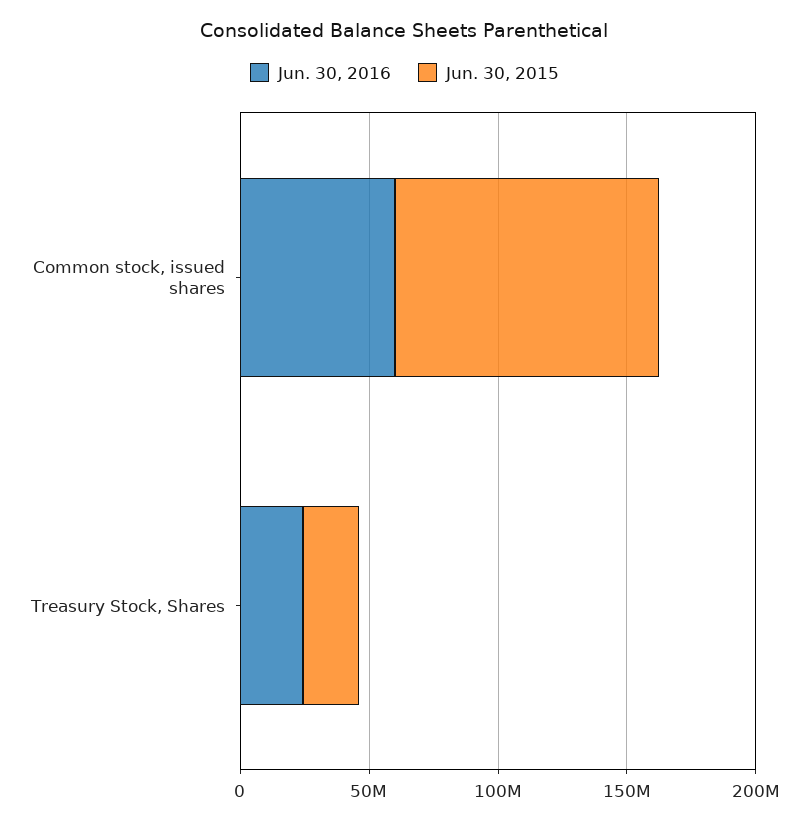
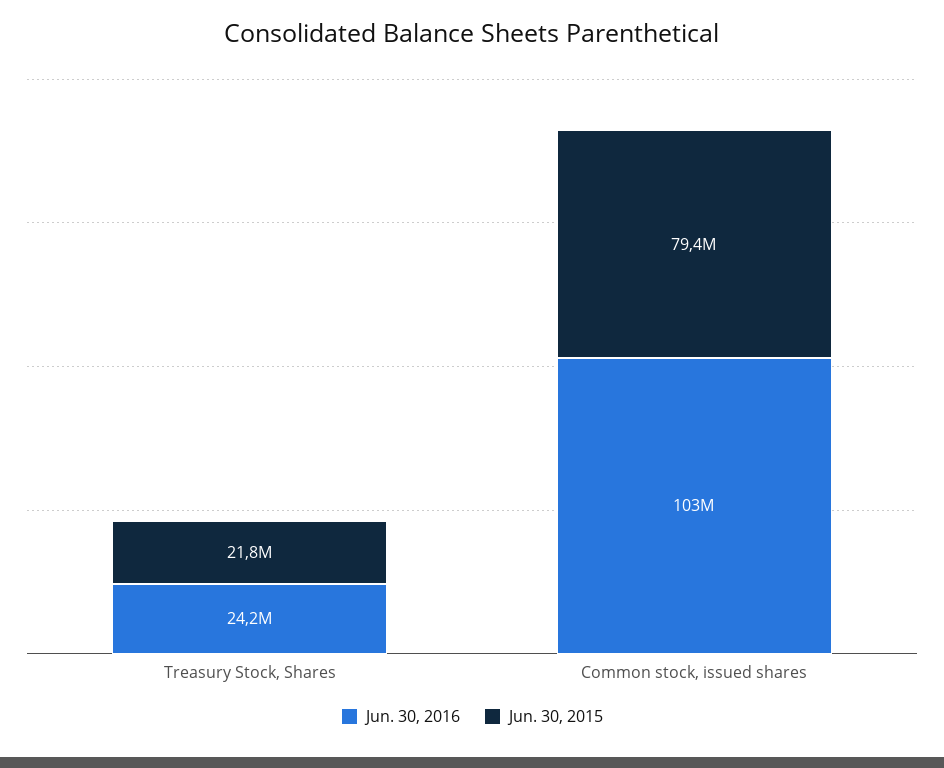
  {
    "Jun. 30, 2016": {
-     "Common stock, issued shares": 60000000,
+     "Common stock, issued shares": 103000000,
      "Treasury Stock, Shares": 24200000
    },
    "Jun. 30, 2015": {
-     "Common stock, issued shares": 100000000,
+     "Common stock, issued shares": 79400000,
      "Treasury Stock, Shares": 21800000
    }
  }

